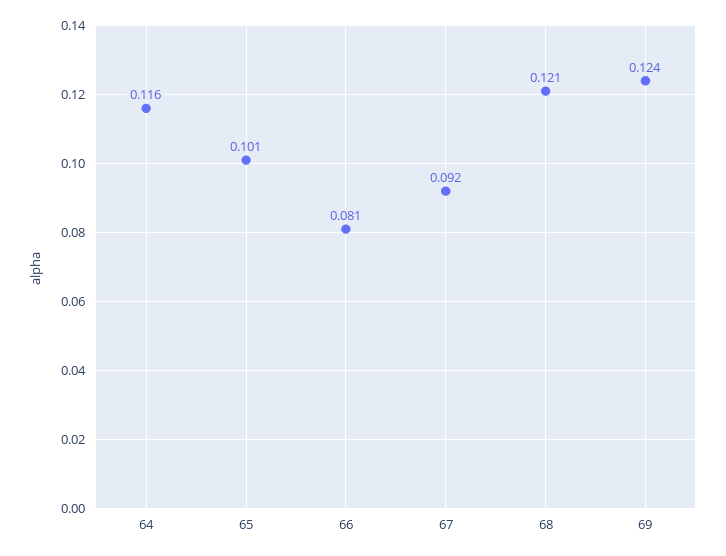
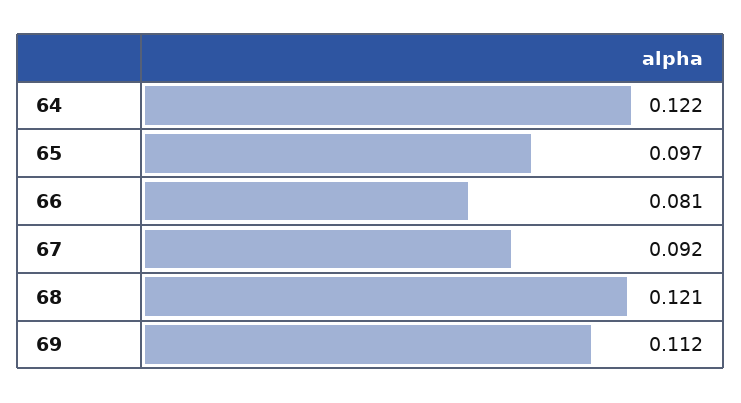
  {
-   "64": 0.116,
+   "64": 0.122,
-   "65": 0.101,
+   "65": 0.097,
    "66": 0.081,
    "67": 0.092,
    "68": 0.121,
-   "69": 0.124
+   "69": 0.112
  }

